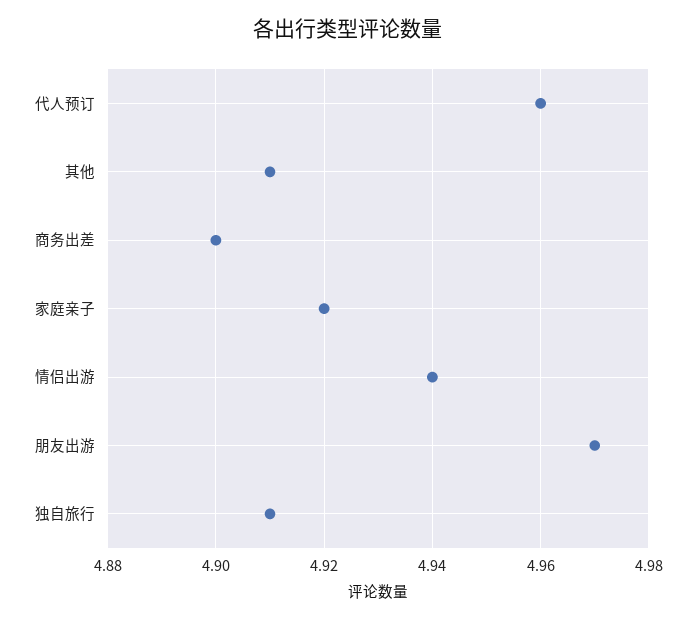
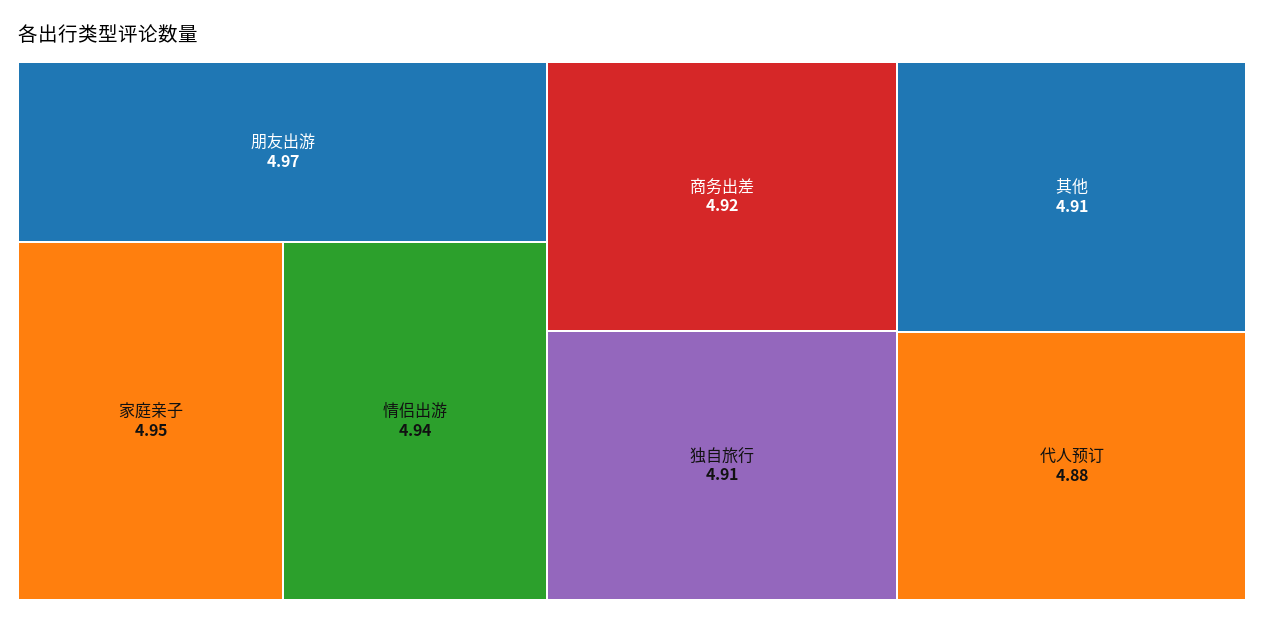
  {
-   "代人预订": 4.96,
+   "代人预订": 4.88,
    "其他": 4.91,
-   "商务出差": 4.9,
+   "商务出差": 4.92,
-   "家庭亲子": 4.92,
+   "家庭亲子": 4.95,
    "情侣出游": 4.94,
    "朋友出游": 4.97,
    "独自旅行": 4.91
  }

